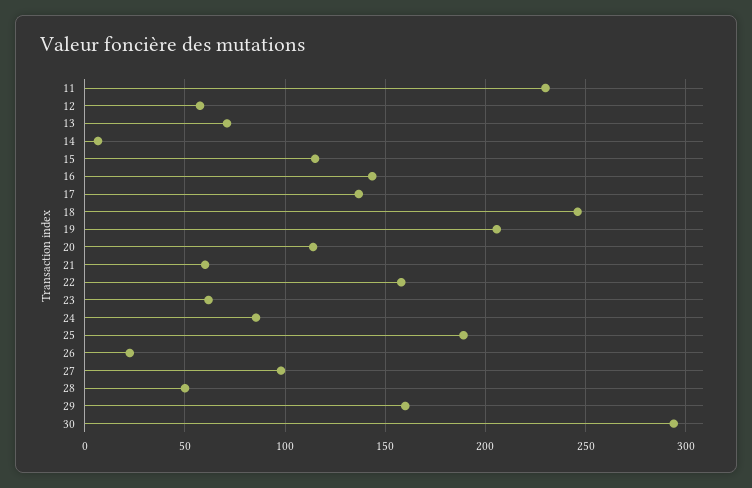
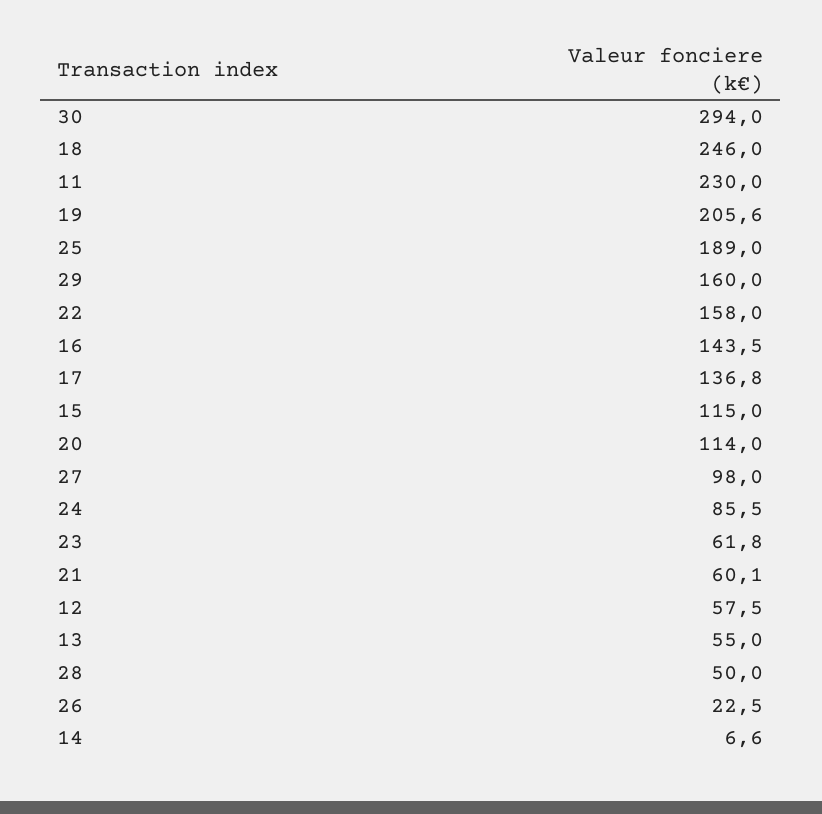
  {
    "11": 230,
    "12": 57.5,
-   "13": 70,
+   "13": 55,
    "14": 6.6,
    "15": 115,
    "16": 143.5,
    "17": 136.8,
    "18": 246,
    "19": 205.6,
    "20": 114,
    "21": 60.1,
    "22": 158,
    "23": 61.8,
    "24": 85.5,
    "25": 189,
    "26": 22.5,
    "27": 98,
    "28": 50,
    "29": 160,
    "30": 294
  }

